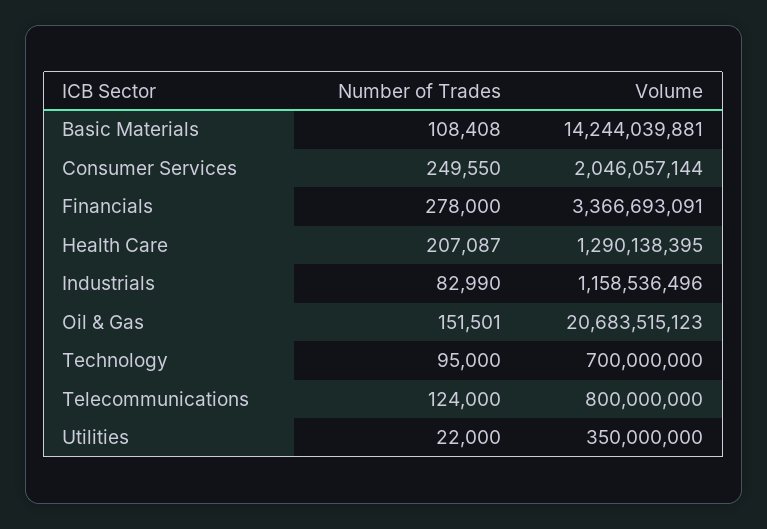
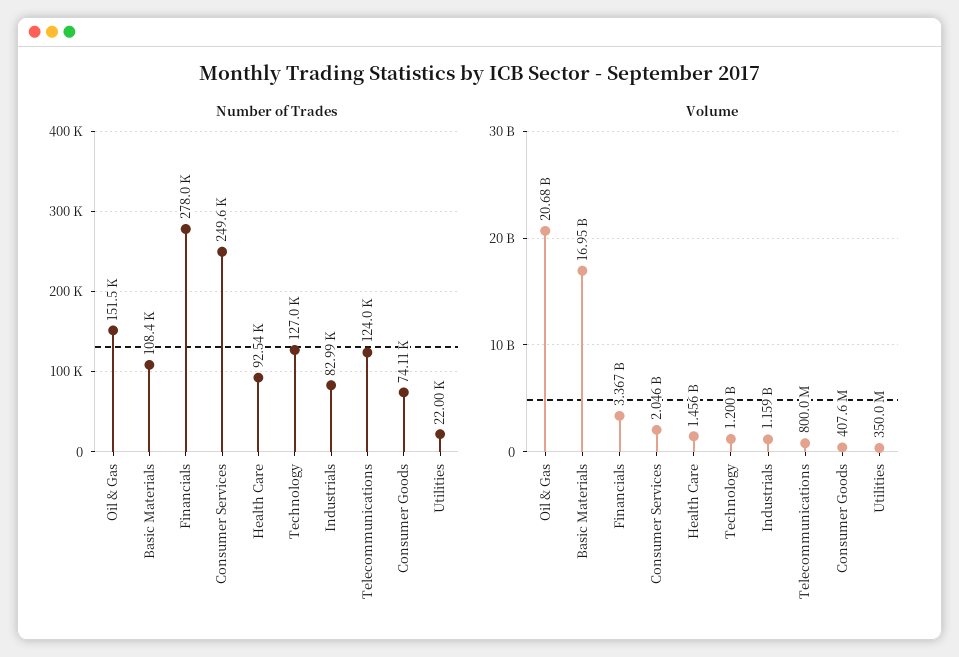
  {
    "Number of Trades": {
      "Basic Materials": 108408,
      "Consumer Services": 249550,
      "Financials": 278000,
-     "Health Care": 207087,
+     "Health Care": 92540,
      "Industrials": 82990,
      "Oil & Gas": 151501,
-     "Technology": 95000,
+     "Technology": 127000,
      "Telecommunications": 124000,
-     "Utilities": 22000
+     "Utilities": 22000,
+     "Consumer Goods": 74110
    },
    "Volume": {
-     "Basic Materials": 14244039881,
+     "Basic Materials": 16950000000,
      "Consumer Services": 2046057144,
      "Financials": 3366693091,
-     "Health Care": 1290138395,
+     "Health Care": 1456000000,
      "Industrials": 1158536496,
      "Oil & Gas": 20683515123,
-     "Technology": 700000000,
+     "Technology": 1200000000,
      "Telecommunications": 800000000,
-     "Utilities": 350000000
+     "Utilities": 350000000,
+     "Consumer Goods": 407600000
    }
  }

